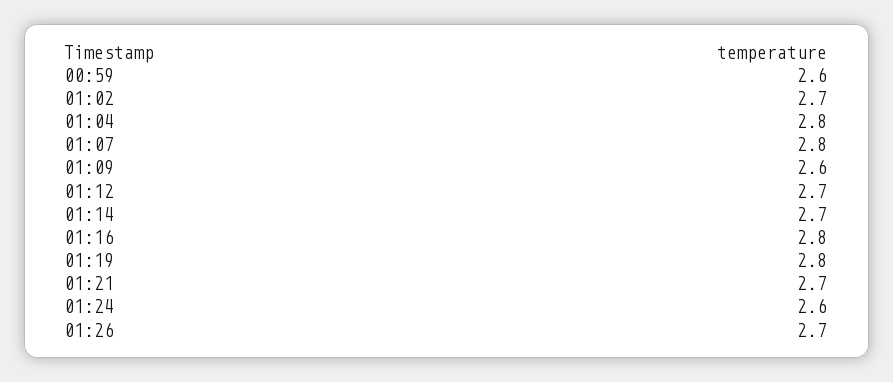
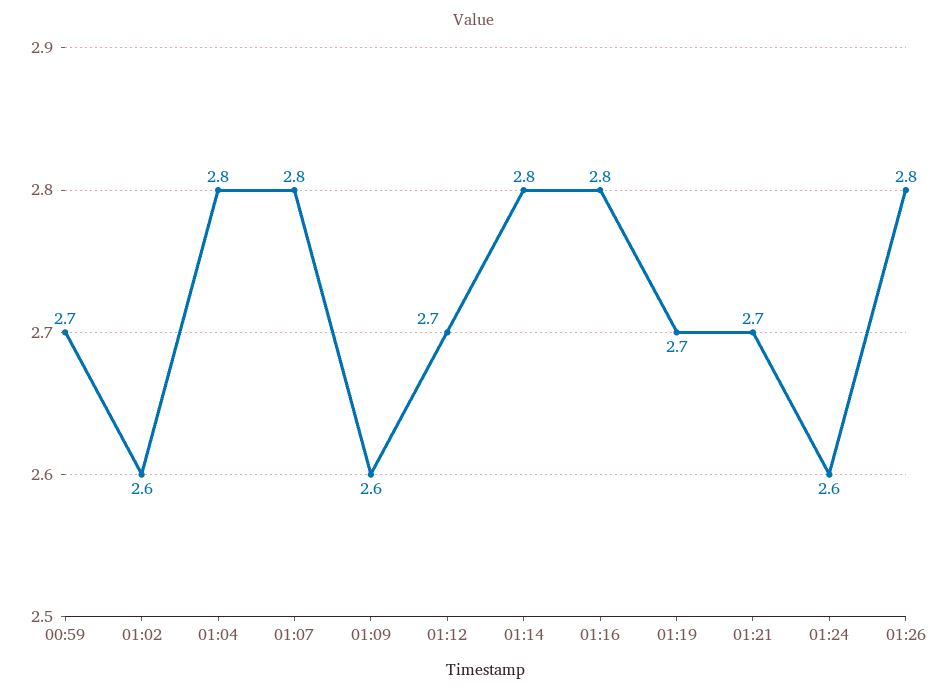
  {
-   "00:59": 2.6,
+   "00:59": 2.7,
-   "01:02": 2.7,
+   "01:02": 2.6,
    "01:04": 2.8,
    "01:07": 2.8,
    "01:09": 2.6,
    "01:12": 2.7,
-   "01:14": 2.7,
+   "01:14": 2.8,
    "01:16": 2.8,
-   "01:19": 2.8,
+   "01:19": 2.7,
    "01:21": 2.7,
    "01:24": 2.6,
-   "01:26": 2.7
+   "01:26": 2.8
  }

